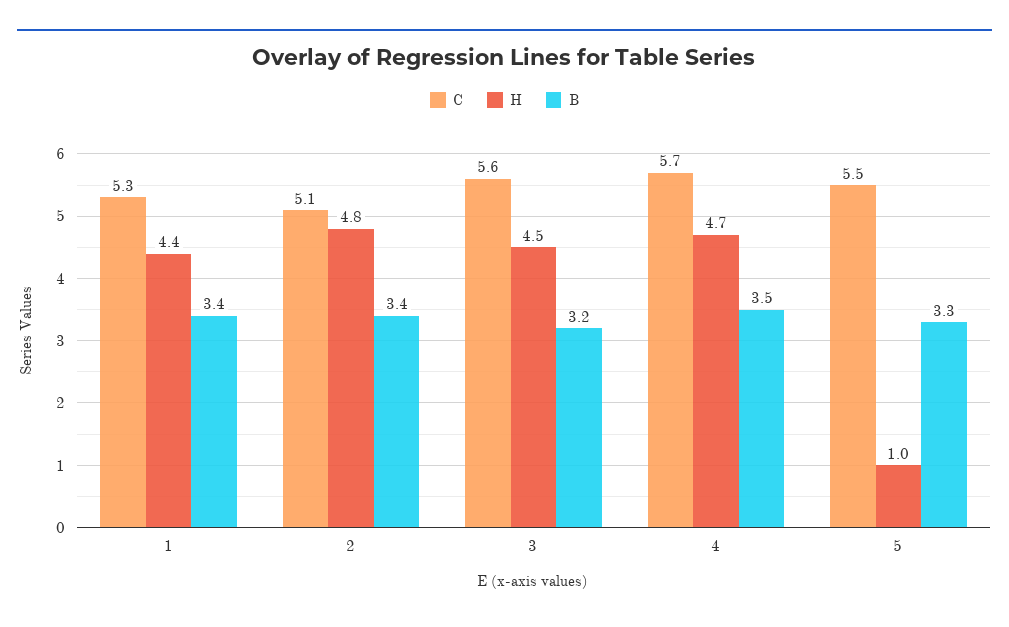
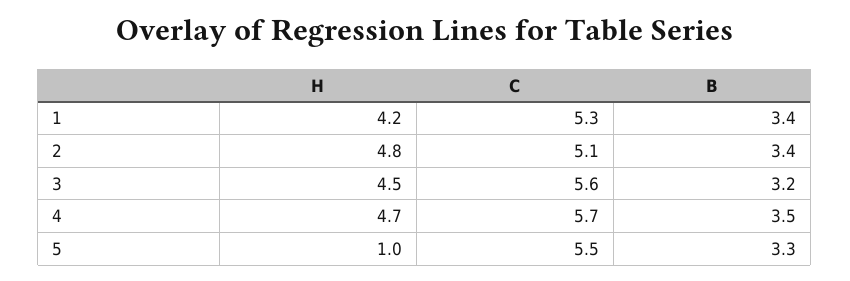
  {
    "C": {
      "1": 5.3,
      "2": 5.1,
      "3": 5.6,
      "4": 5.7,
      "5": 5.5
    },
    "H": {
-     "1": 4.4,
+     "1": 4.2,
      "2": 4.8,
      "3": 4.5,
      "4": 4.7,
      "5": 1
    },
    "B": {
      "1": 3.4,
      "2": 3.4,
      "3": 3.2,
      "4": 3.5,
      "5": 3.3
    }
  }

